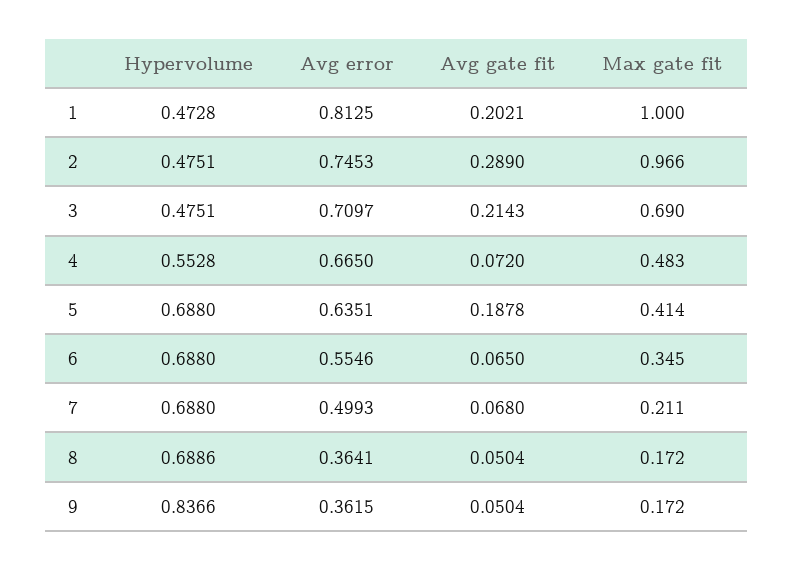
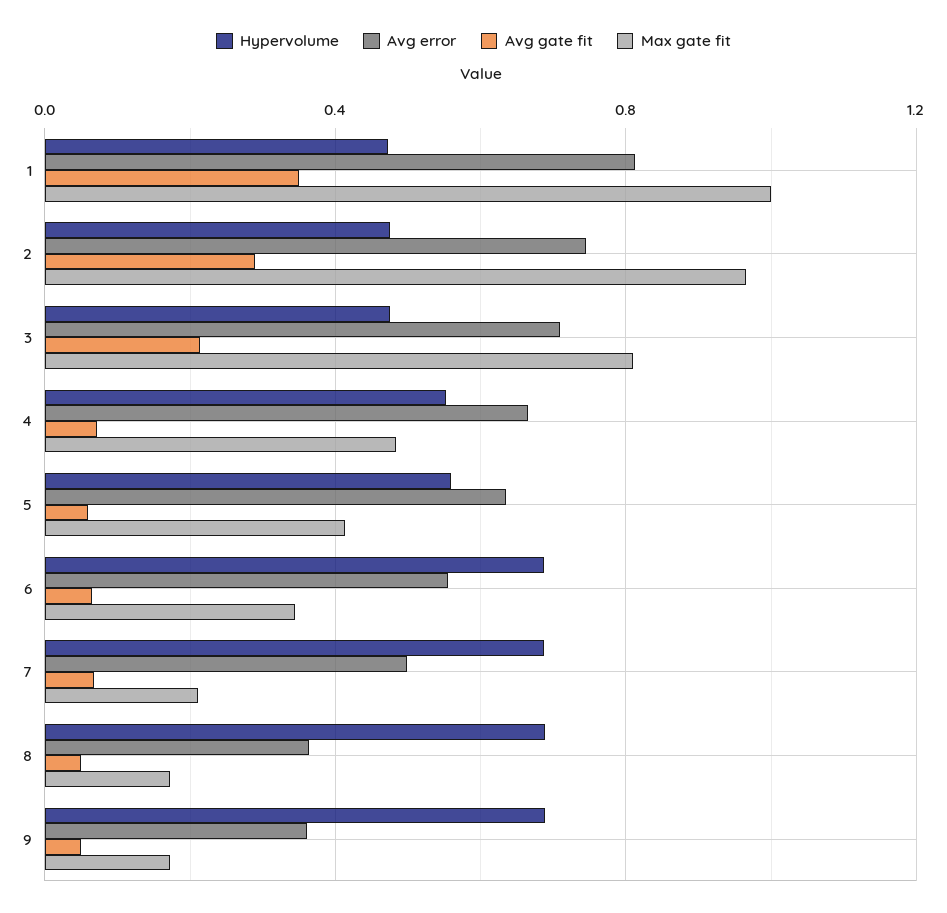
  {
    "Hypervolume": {
      "1": 0.4728,
      "2": 0.4751,
      "3": 0.4751,
      "4": 0.5528,
-     "5": 0.688,
+     "5": 0.55,
      "6": 0.688,
      "7": 0.688,
      "8": 0.6886,
-     "9": 0.8366
+     "9": 0.7
    },
    "Avg error": {
      "1": 0.8125,
      "2": 0.7453,
      "3": 0.7097,
      "4": 0.665,
      "5": 0.6351,
      "6": 0.5546,
      "7": 0.4993,
      "8": 0.3641,
      "9": 0.3615
    },
    "Avg gate fit": {
-     "1": 0.2021,
+     "1": 0.35,
      "2": 0.289,
      "3": 0.2143,
      "4": 0.072,
-     "5": 0.1878,
+     "5": 0.05,
      "6": 0.065,
      "7": 0.068,
      "8": 0.0504,
      "9": 0.0504
    },
    "Max gate fit": {
      "1": 1,
      "2": 0.966,
-     "3": 0.69,
+     "3": 0.8,
      "4": 0.483,
      "5": 0.414,
      "6": 0.345,
      "7": 0.211,
      "8": 0.172,
      "9": 0.172
    }
  }

